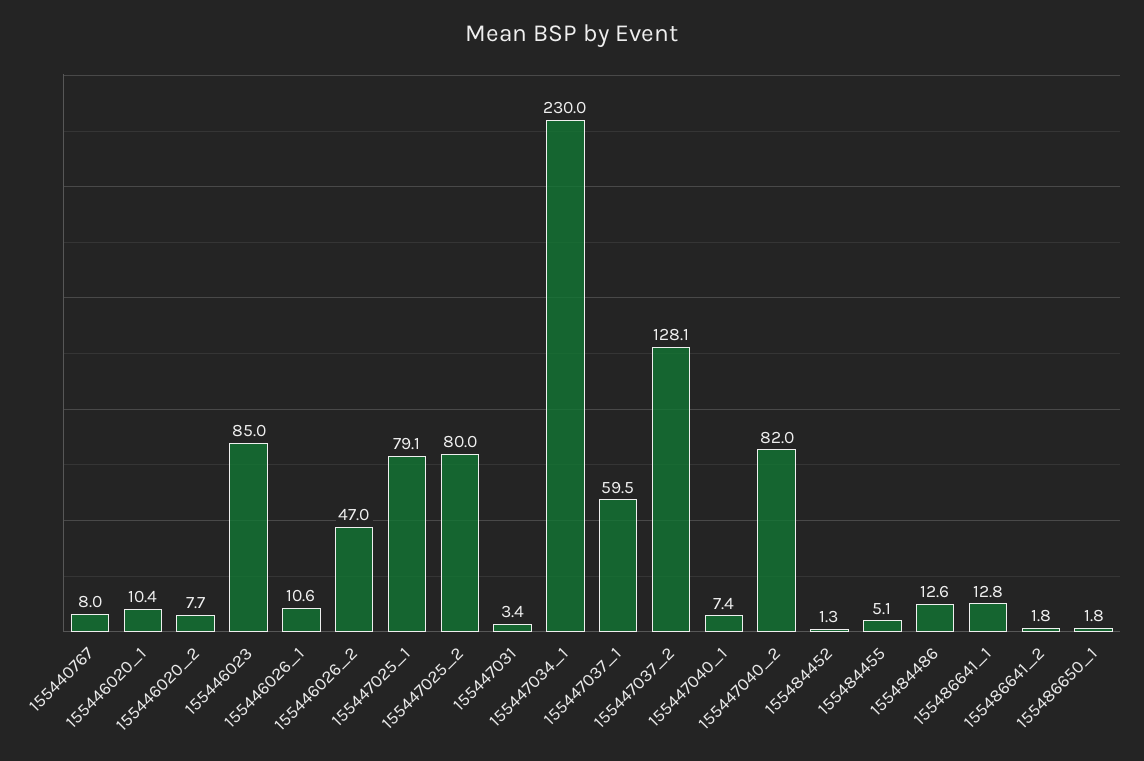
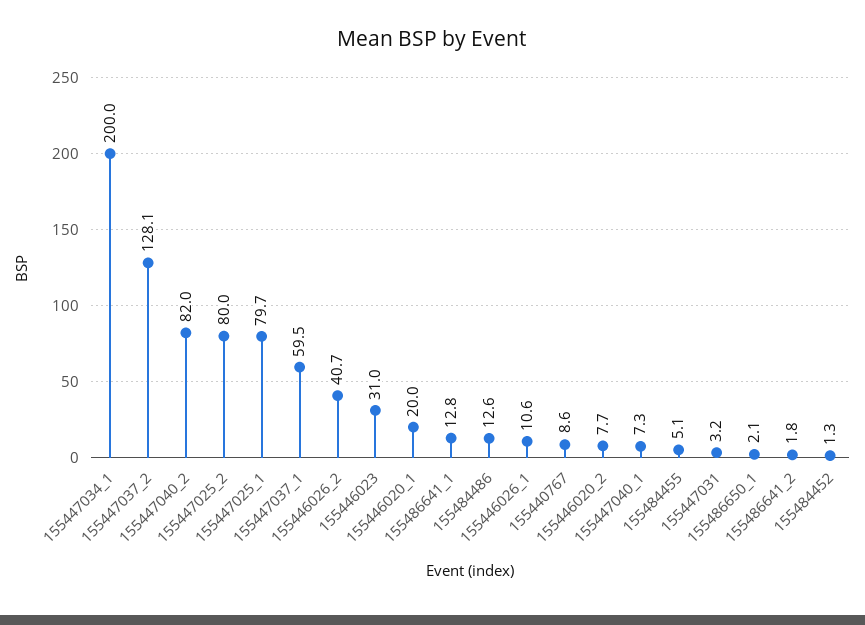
  {
-   "155440767": 8,
+   "155440767": 8.6,
-   "155446020_1": 10.4,
+   "155446020_1": 20,
    "155446020_2": 7.7,
-   "155446023": 85,
+   "155446023": 31,
    "155446026_1": 10.6,
-   "155446026_2": 47,
+   "155446026_2": 40.7,
-   "155447025_1": 79.1,
+   "155447025_1": 79.7,
    "155447025_2": 80,
-   "155447031": 3.4,
+   "155447031": 3.2,
-   "155447034_1": 230,
+   "155447034_1": 200,
    "155447037_1": 59.5,
    "155447037_2": 128.1,
-   "155447040_1": 7.4,
+   "155447040_1": 7.3,
    "155447040_2": 82,
    "155484452": 1.3,
    "155484455": 5.1,
    "155484486": 12.6,
    "155486641_1": 12.8,
    "155486641_2": 1.8,
-   "155486650_1": 1.8
+   "155486650_1": 2.1
  }

